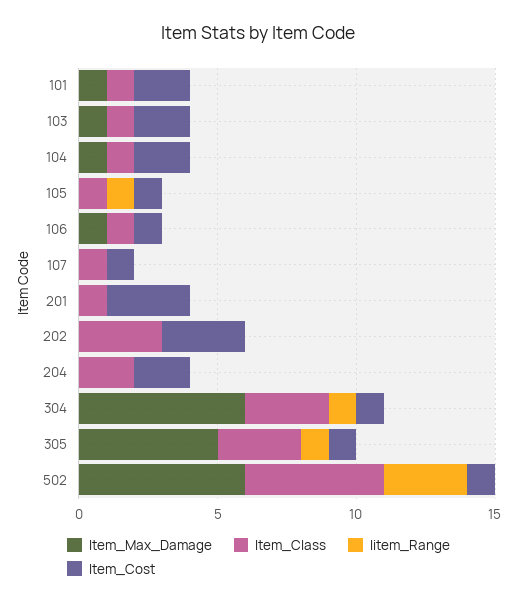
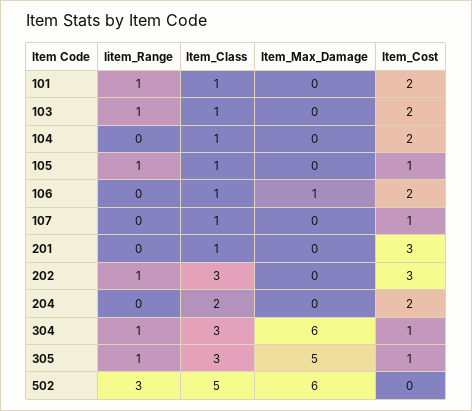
  {
    "Item_Max_Damage": {
-     "101": 1,
+     "101": 0,
-     "103": 1,
+     "103": 0,
-     "104": 1,
+     "104": 0,
      "105": 0,
      "106": 1,
      "107": 0,
      "201": 0,
      "202": 0,
      "204": 0,
      "304": 6,
      "305": 5,
      "502": 6
    },
    "Item_Class": {
      "101": 1,
      "103": 1,
      "104": 1,
      "105": 1,
      "106": 1,
      "107": 1,
      "201": 1,
      "202": 3,
      "204": 2,
      "304": 3,
      "305": 3,
      "502": 5
    },
    "Iitem_Range": {
-     "101": 0,
+     "101": 1,
-     "103": 0,
+     "103": 1,
      "104": 0,
      "105": 1,
      "106": 0,
      "107": 0,
      "201": 0,
-     "202": 0,
+     "202": 1,
      "204": 0,
      "304": 1,
      "305": 1,
      "502": 3
    },
    "Item_Cost": {
      "101": 2,
      "103": 2,
      "104": 2,
      "105": 1,
-     "106": 1,
+     "106": 2,
      "107": 1,
      "201": 3,
      "202": 3,
      "204": 2,
      "304": 1,
      "305": 1,
-     "502": 1
+     "502": 0
    }
  }

